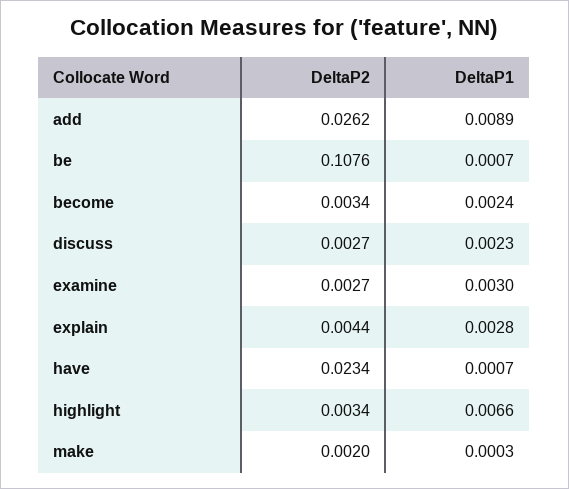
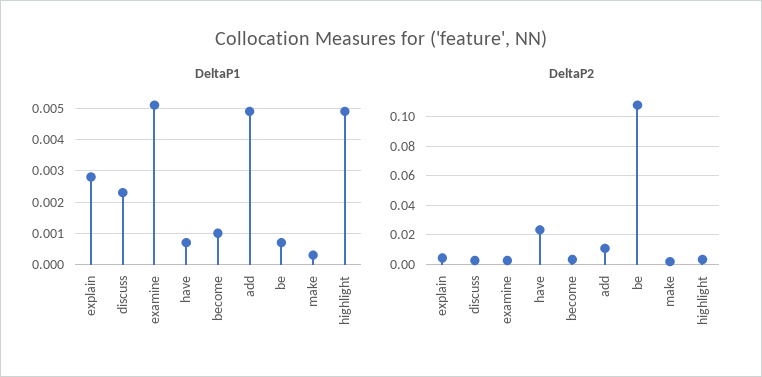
  {
    "DeltaP2": {
-     "add": 0.0262,
+     "add": 0.01,
      "be": 0.1076,
      "become": 0.0034,
      "discuss": 0.0027,
      "examine": 0.0027,
      "explain": 0.0044,
      "have": 0.0234,
      "highlight": 0.0034,
      "make": 0.002
    },
    "DeltaP1": {
-     "add": 0.0089,
+     "add": 0.005,
      "be": 0.0007,
-     "become": 0.0024,
+     "become": 0.001,
      "discuss": 0.0023,
-     "examine": 0.003,
+     "examine": 0.005,
      "explain": 0.0028,
      "have": 0.0007,
-     "highlight": 0.0066,
+     "highlight": 0.005,
      "make": 0.0003
    }
  }

